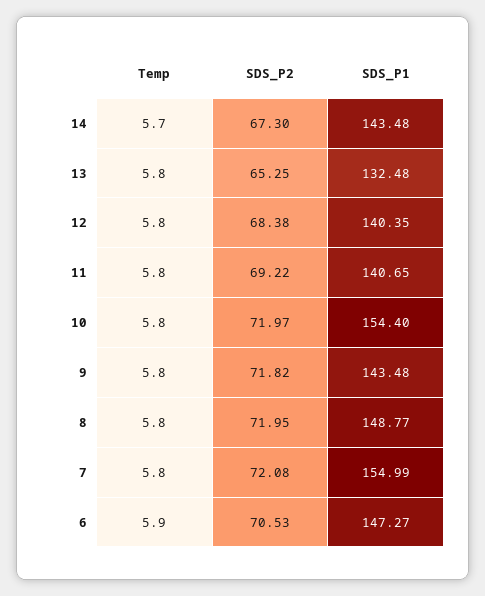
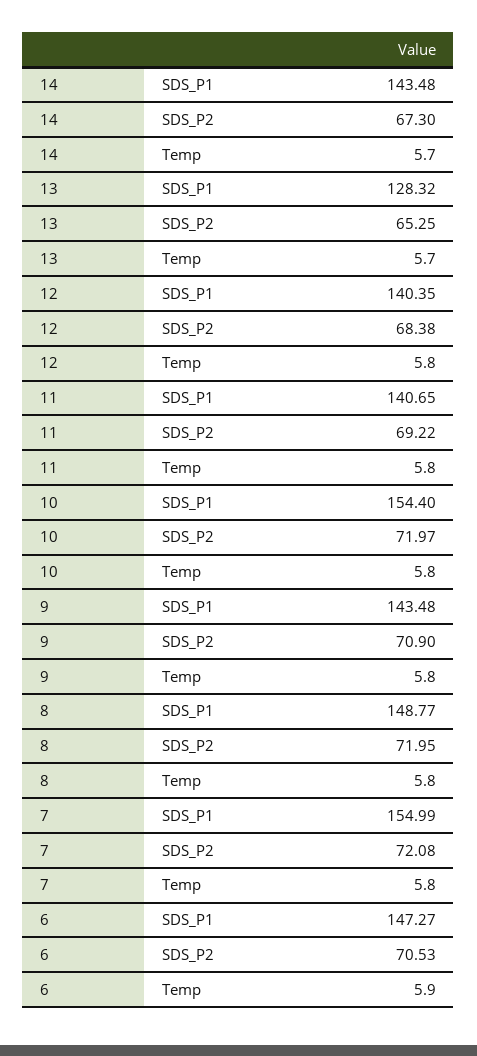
  {
    "Temp": {
      "14": 5.7,
-     "13": 5.8,
+     "13": 5.7,
      "12": 5.8,
      "11": 5.8,
      "10": 5.8,
      "9": 5.8,
      "8": 5.8,
      "7": 5.8,
      "6": 5.9
    },
    "SDS_P2": {
      "14": 67.3,
      "13": 65.25,
      "12": 68.38,
      "11": 69.22,
      "10": 71.97,
-     "9": 71.82,
+     "9": 70.9,
      "8": 71.95,
      "7": 72.08,
      "6": 70.53
    },
    "SDS_P1": {
      "14": 143.48,
-     "13": 132.48,
+     "13": 128.32,
      "12": 140.35,
      "11": 140.65,
      "10": 154.4,
      "9": 143.48,
      "8": 148.77,
      "7": 154.99,
      "6": 147.27
    }
  }

